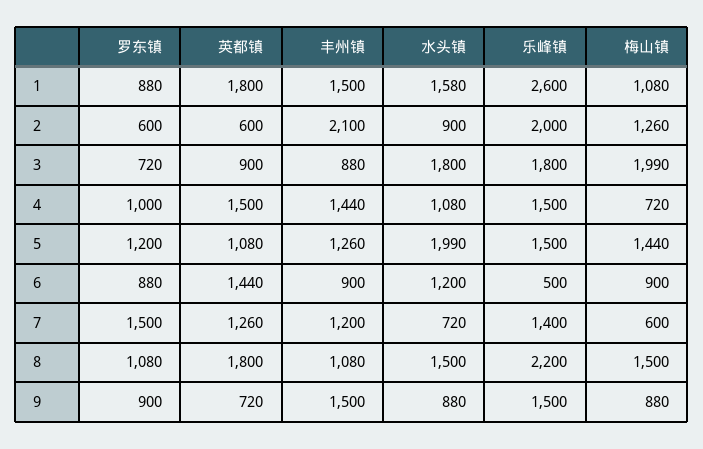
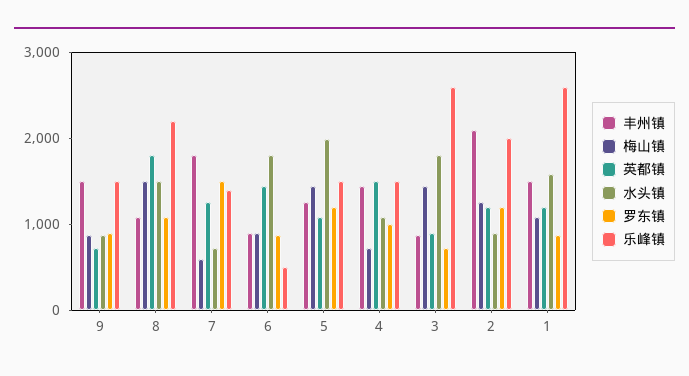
  {
    "罗东镇": {
      "1": 880,
-     "2": 600,
+     "2": 1200,
      "3": 720,
      "4": 1000,
      "5": 1200,
      "6": 880,
      "7": 1500,
      "8": 1080,
      "9": 900
    },
    "英都镇": {
-     "1": 1800,
+     "1": 1200,
-     "2": 600,
+     "2": 1200,
      "3": 900,
      "4": 1500,
      "5": 1080,
      "6": 1440,
      "7": 1260,
      "8": 1800,
      "9": 720
    },
    "丰州镇": {
      "1": 1500,
      "2": 2100,
      "3": 880,
      "4": 1440,
      "5": 1260,
      "6": 900,
-     "7": 1200,
+     "7": 1800,
      "8": 1080,
      "9": 1500
    },
    "水头镇": {
      "1": 1580,
      "2": 900,
      "3": 1800,
      "4": 1080,
      "5": 1990,
-     "6": 1200,
+     "6": 1800,
      "7": 720,
      "8": 1500,
      "9": 880
    },
    "乐峰镇": {
      "1": 2600,
      "2": 2000,
-     "3": 1800,
+     "3": 2600,
      "4": 1500,
      "5": 1500,
      "6": 500,
      "7": 1400,
      "8": 2200,
      "9": 1500
    },
    "梅山镇": {
      "1": 1080,
      "2": 1260,
-     "3": 1990,
+     "3": 1400,
      "4": 720,
      "5": 1440,
      "6": 900,
      "7": 600,
      "8": 1500,
      "9": 880
    }
  }

